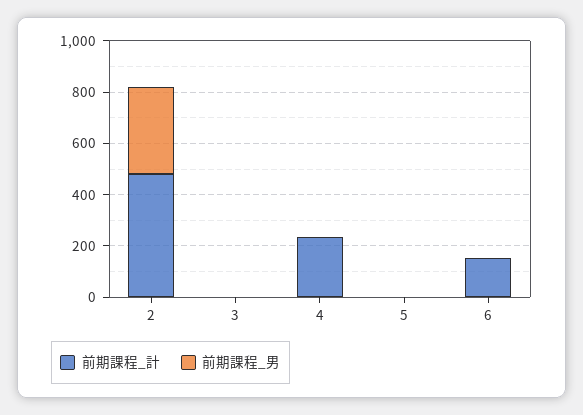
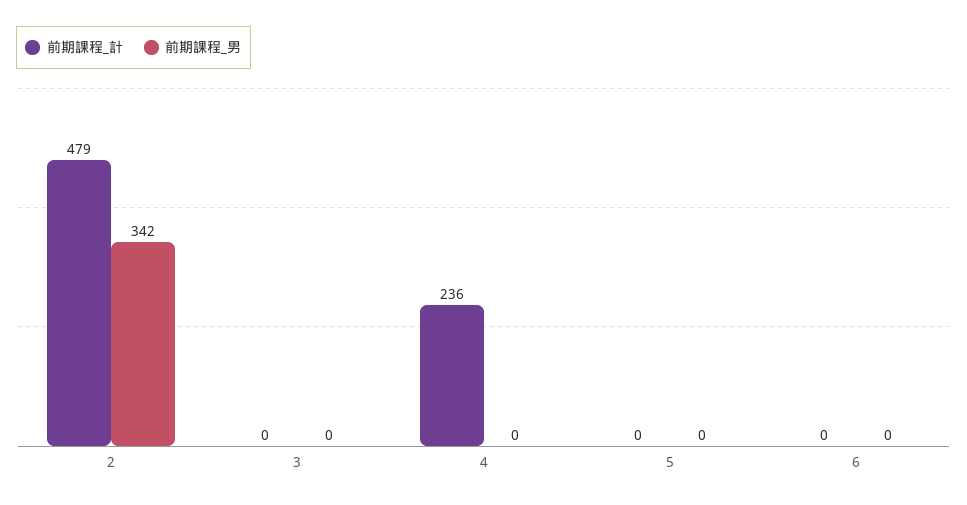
  {
    "前期課程_計": {
      "2": 479,
      "3": 0,
      "4": 236,
      "5": 0,
-     "6": 150
+     "6": 0
    },
    "前期課程_男": {
      "2": 342,
      "3": 0,
      "4": 0,
      "5": 0,
      "6": 0
    }
  }

